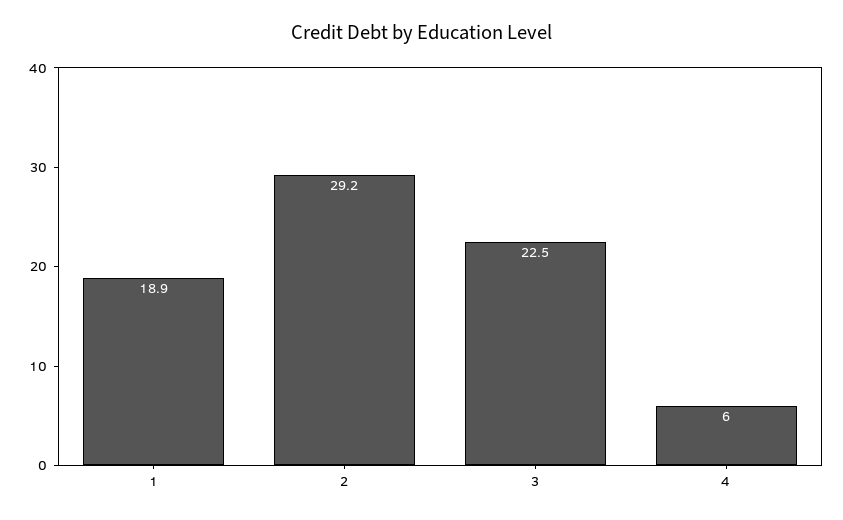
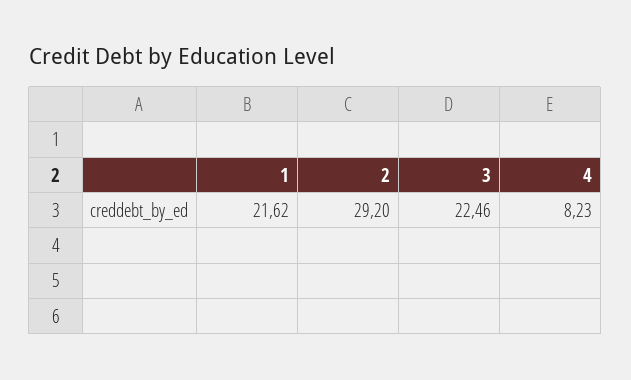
  {
-   "1": 18.9,
+   "1": 21.62,
    "2": 29.2,
    "3": 22.46,
-   "4": 6
+   "4": 8.23
  }

